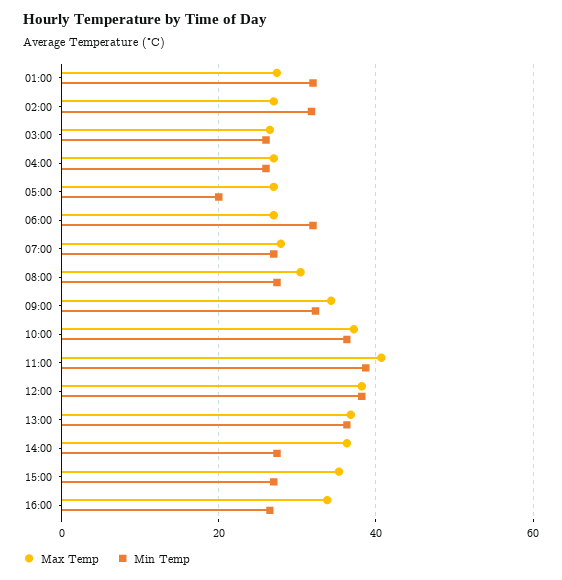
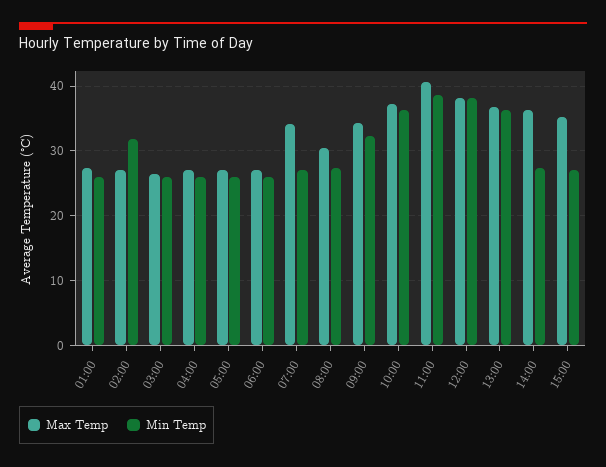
  {
    "Max Temp": {
      "01:00": 27,
      "02:00": 27,
      "03:00": 27,
      "04:00": 27,
      "05:00": 27,
      "06:00": 27,
-     "07:00": 28,
+     "07:00": 34,
      "08:00": 30,
      "09:00": 34,
      "10:00": 37,
      "11:00": 41,
      "12:00": 38,
      "13:00": 37,
      "14:00": 36,
-     "15:00": 35,
+     "15:00": 35
-     "16:00": 34
    },
    "Min Temp": {
-     "01:00": 32,
+     "01:00": 26,
      "02:00": 32,
      "03:00": 26,
      "04:00": 26,
-     "05:00": 20,
+     "05:00": 26,
-     "06:00": 32,
+     "06:00": 26,
      "07:00": 27,
      "08:00": 27,
      "09:00": 32,
      "10:00": 36,
      "11:00": 39,
      "12:00": 38,
      "13:00": 36,
      "14:00": 27,
-     "15:00": 27,
+     "15:00": 27
-     "16:00": 26
    }
  }

